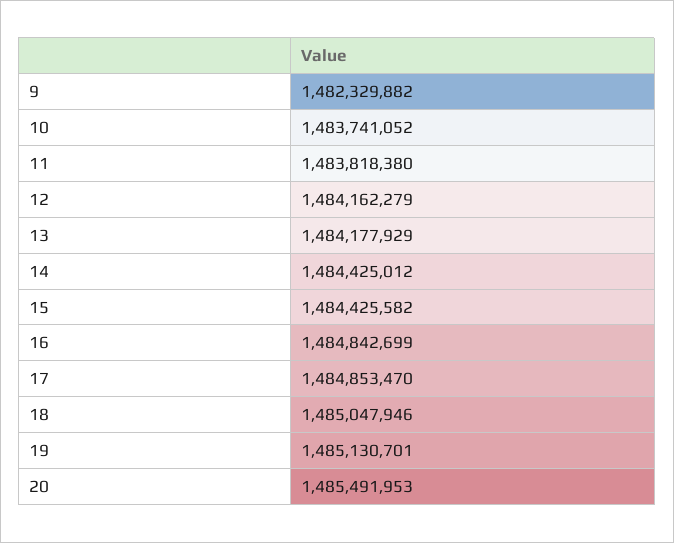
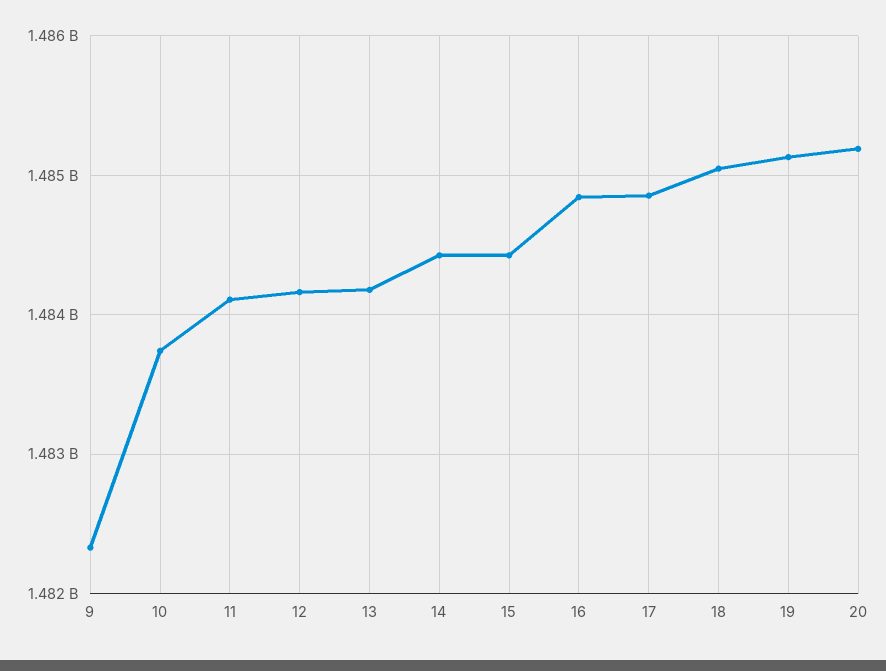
  {
    "9": 1482329882,
    "10": 1483741052,
-   "11": 1483818380,
+   "11": 1484100000,
    "12": 1484162279,
    "13": 1484177929,
    "14": 1484425012,
    "15": 1484425582,
    "16": 1484842699,
    "17": 1484853470,
    "18": 1485047946,
    "19": 1485130701,
-   "20": 1485491953
+   "20": 1485200000
  }

